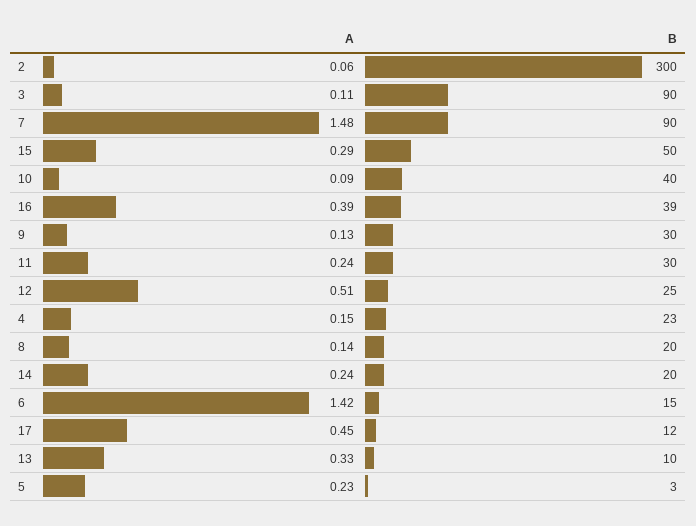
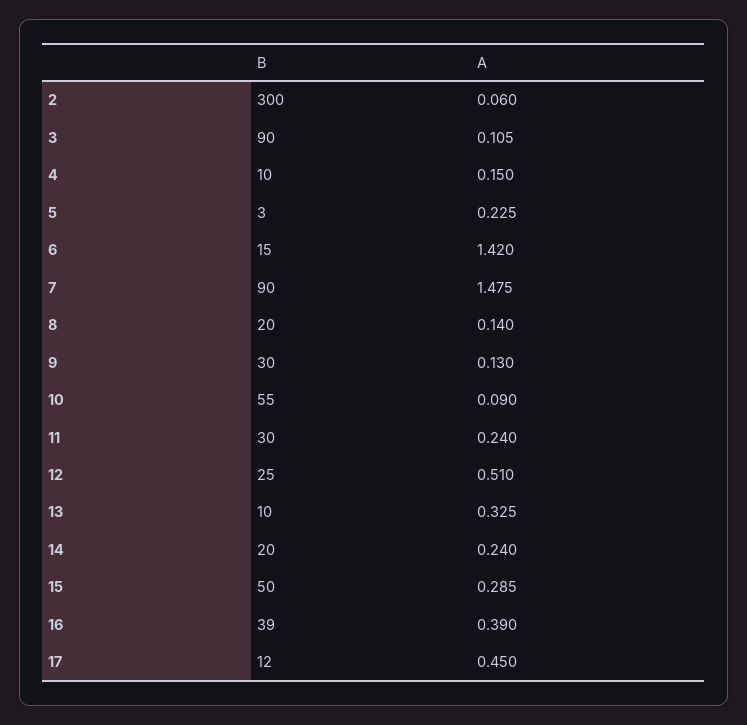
  {
    "A": {
      "2": 0.06,
      "3": 0.105,
      "7": 1.475,
      "15": 0.285,
      "10": 0.09,
      "16": 0.39,
      "9": 0.13,
      "11": 0.24,
      "12": 0.51,
      "4": 0.15,
      "8": 0.14,
      "14": 0.24,
      "6": 1.42,
      "17": 0.45,
      "13": 0.325,
      "5": 0.225
    },
    "B": {
      "2": 300,
      "3": 90,
      "7": 90,
      "15": 50,
-     "10": 40,
+     "10": 55,
      "16": 39,
      "9": 30,
      "11": 30,
      "12": 25,
-     "4": 23,
+     "4": 10,
      "8": 20,
      "14": 20,
      "6": 15,
      "17": 12,
      "13": 10,
      "5": 3
    }
  }

